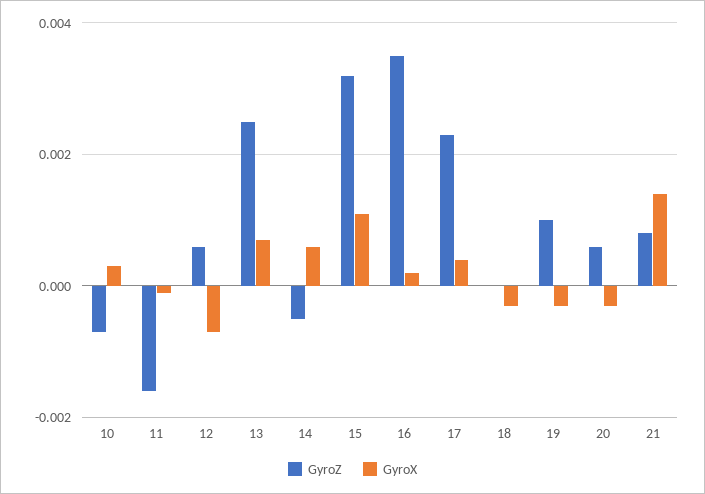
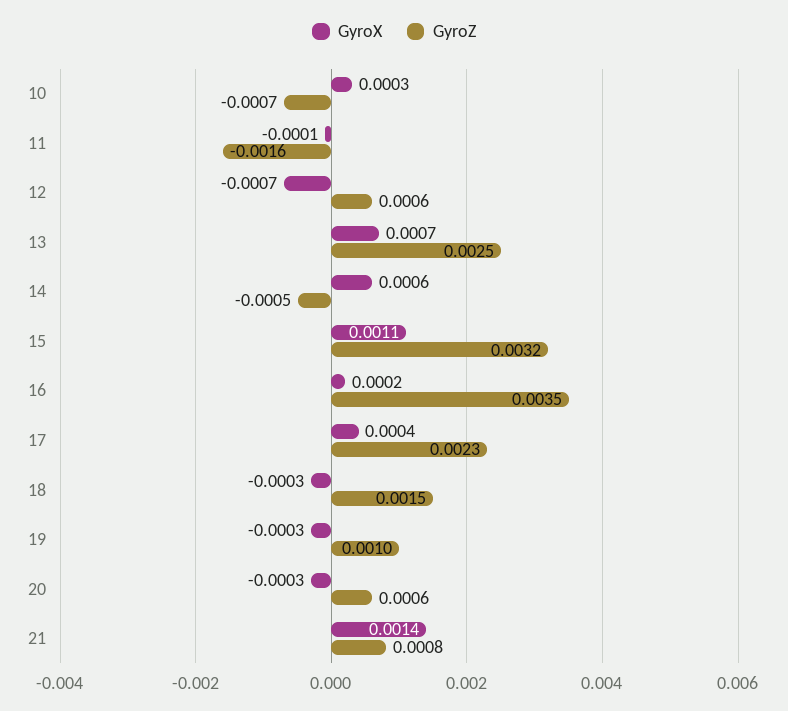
  {
    "GyroZ": {
      "10": -0.0007,
      "11": -0.0016,
      "12": 0.0006,
      "13": 0.0025,
      "14": -0.0005,
      "15": 0.0032,
      "16": 0.0035,
      "17": 0.0023,
-     "18": 0,
+     "18": 0.0015,
      "19": 0.001,
      "20": 0.0006,
      "21": 0.0008
    },
    "GyroX": {
      "10": 0.0003,
      "11": -0.0001,
      "12": -0.0007,
      "13": 0.0007,
      "14": 0.0006,
      "15": 0.0011,
      "16": 0.0002,
      "17": 0.0004,
      "18": -0.0003,
      "19": -0.0003,
      "20": -0.0003,
      "21": 0.0014
    }
  }

